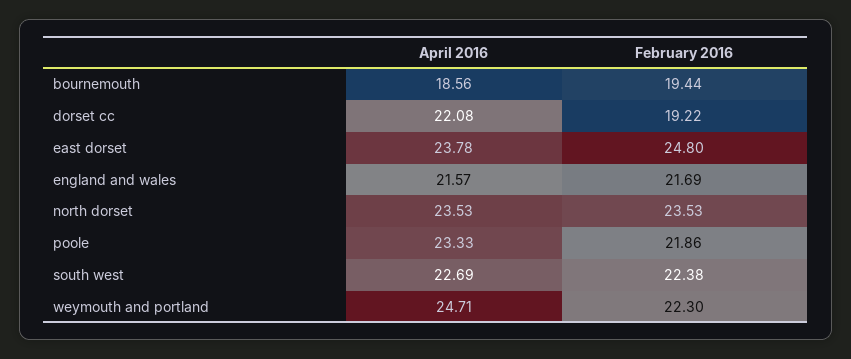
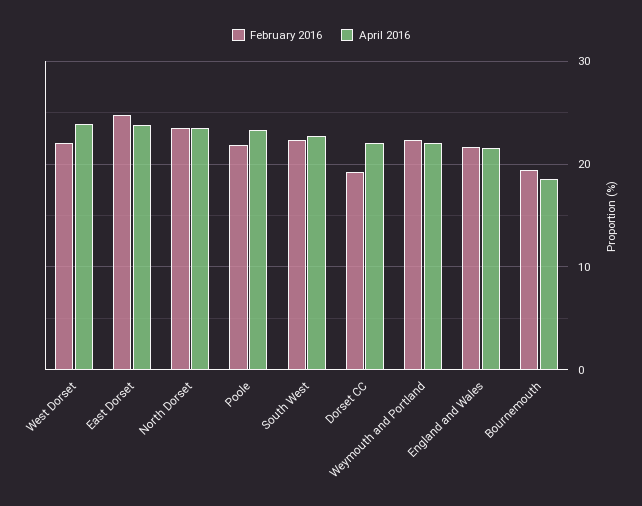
  {
    "April 2016": {
      "bournemouth": 18.56,
      "dorset cc": 22.08,
      "east dorset": 23.78,
      "england and wales": 21.57,
      "north dorset": 23.53,
      "poole": 23.33,
      "south west": 22.69,
-     "weymouth and portland": 24.71
+     "weymouth and portland": 22,
+     "West Dorset": 24
    },
    "February 2016": {
      "bournemouth": 19.44,
      "dorset cc": 19.22,
      "east dorset": 24.8,
      "england and wales": 21.69,
      "north dorset": 23.53,
      "poole": 21.86,
      "south west": 22.38,
-     "weymouth and portland": 22.3
+     "weymouth and portland": 22.3,
+     "West Dorset": 22
    }
  }

